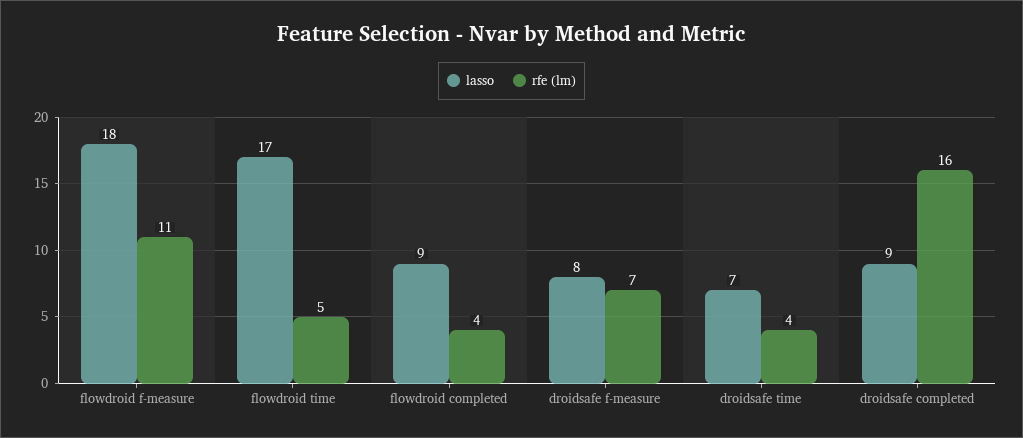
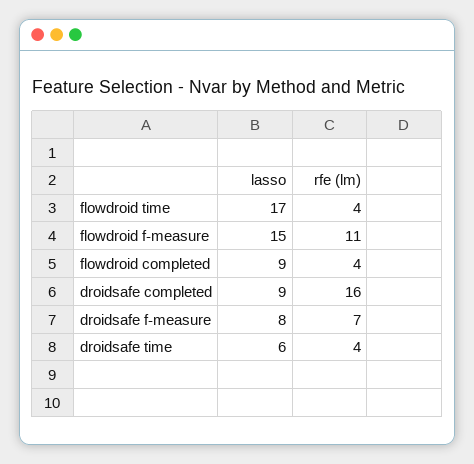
  {
    "lasso": {
-     "flowdroid f-measure": 18,
+     "flowdroid f-measure": 15,
      "flowdroid time": 17,
      "flowdroid completed": 9,
      "droidsafe f-measure": 8,
-     "droidsafe time": 7,
+     "droidsafe time": 6,
      "droidsafe completed": 9
    },
    "rfe (lm)": {
      "flowdroid f-measure": 11,
-     "flowdroid time": 5,
+     "flowdroid time": 4,
      "flowdroid completed": 4,
      "droidsafe f-measure": 7,
      "droidsafe time": 4,
      "droidsafe completed": 16
    }
  }

